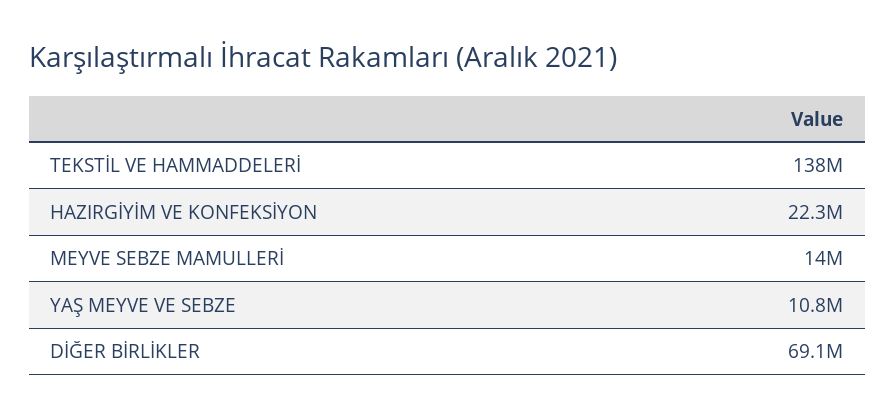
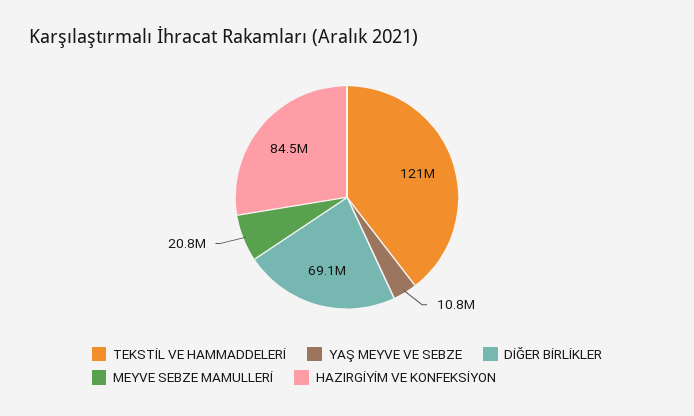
  {
-   "TEKSTİL VE HAMMADDELERİ": 138000000,
+   "TEKSTİL VE HAMMADDELERİ": 121000000,
-   "HAZIRGİYİM VE KONFEKSİYON": 22300000,
+   "HAZIRGİYİM VE KONFEKSİYON": 84500000,
-   "MEYVE SEBZE MAMULLERİ": 14000000,
+   "MEYVE SEBZE MAMULLERİ": 20800000,
    "YAŞ MEYVE VE SEBZE": 10800000,
    "DİĞER BİRLİKLER": 69100000
  }

